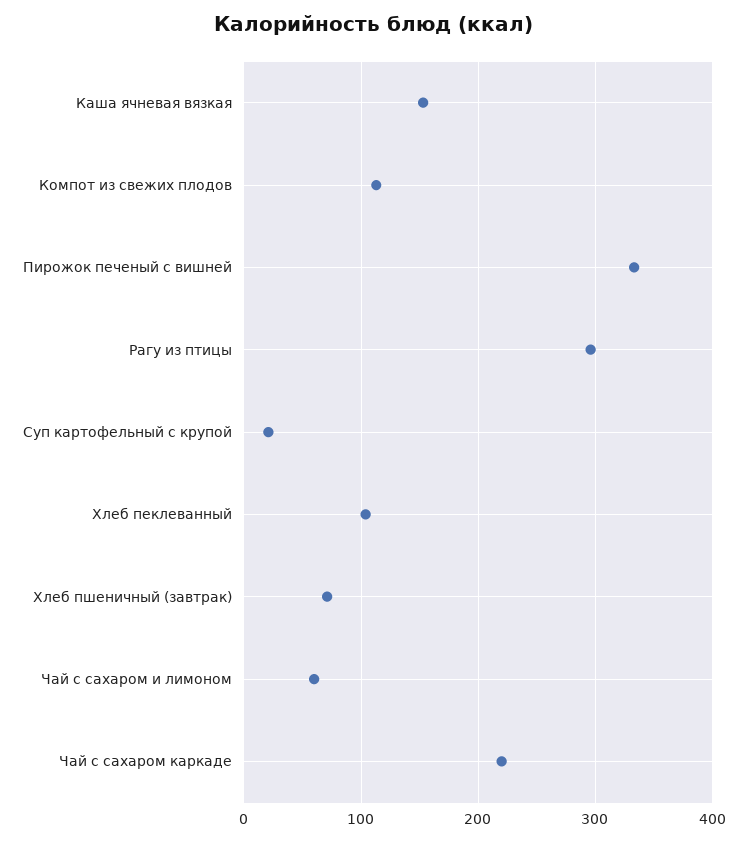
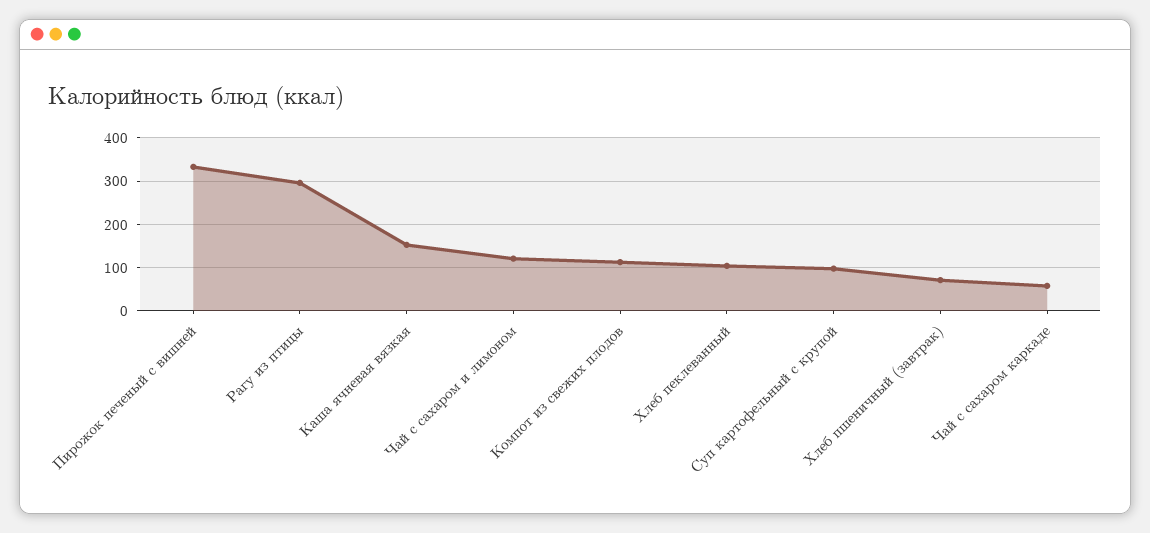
  {
    "Каша ячневая вязкая": 150,
    "Компот из свежих плодов": 110,
    "Пирожок печеный с вишней": 330,
    "Рагу из птицы": 300,
-   "Суп картофельный с крупой": 20,
+   "Суп картофельный с крупой": 100,
    "Хлеб пеклеванный": 100,
    "Хлеб пшеничный (завтрак)": 70,
-   "Чай с сахаром и лимоном": 60,
+   "Чай с сахаром и лимоном": 120,
-   "Чай с сахаром каркаде": 220
+   "Чай с сахаром каркаде": 60
  }

